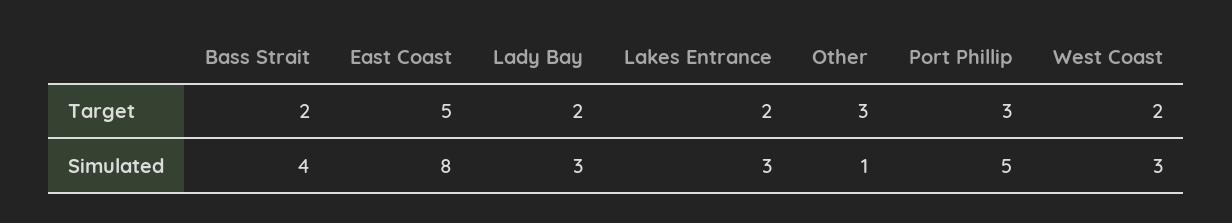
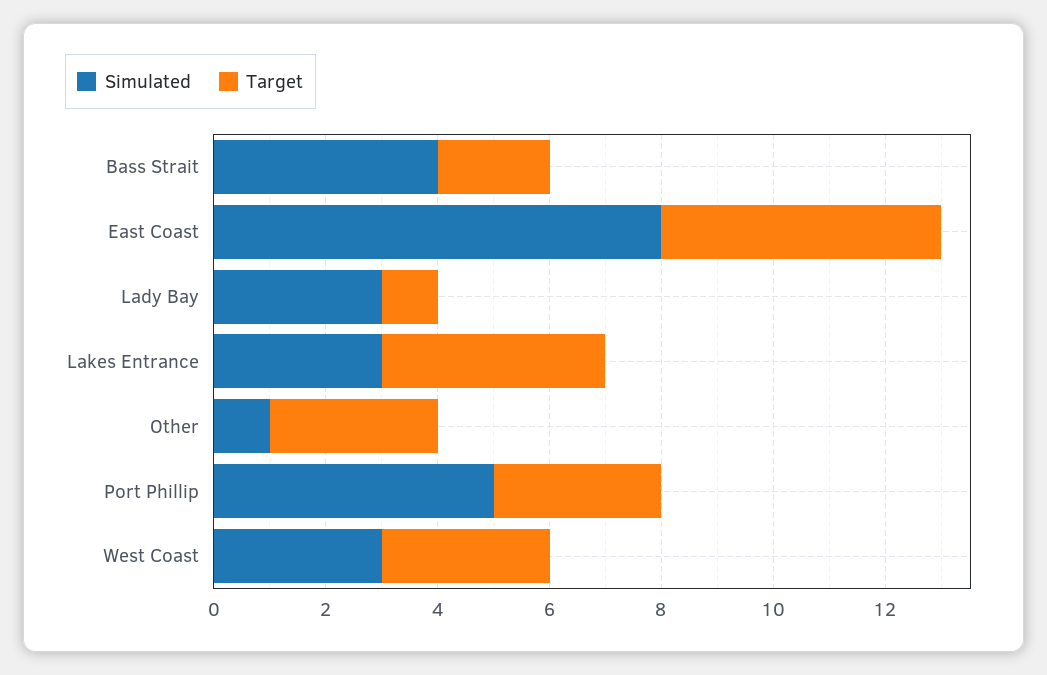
  {
    "Target": {
      "Bass Strait": 2,
      "East Coast": 5,
-     "Lady Bay": 2,
+     "Lady Bay": 1,
-     "Lakes Entrance": 2,
+     "Lakes Entrance": 4,
      "Other": 3,
      "Port Phillip": 3,
-     "West Coast": 2
+     "West Coast": 3
    },
    "Simulated": {
      "Bass Strait": 4,
      "East Coast": 8,
      "Lady Bay": 3,
      "Lakes Entrance": 3,
      "Other": 1,
      "Port Phillip": 5,
      "West Coast": 3
    }
  }

